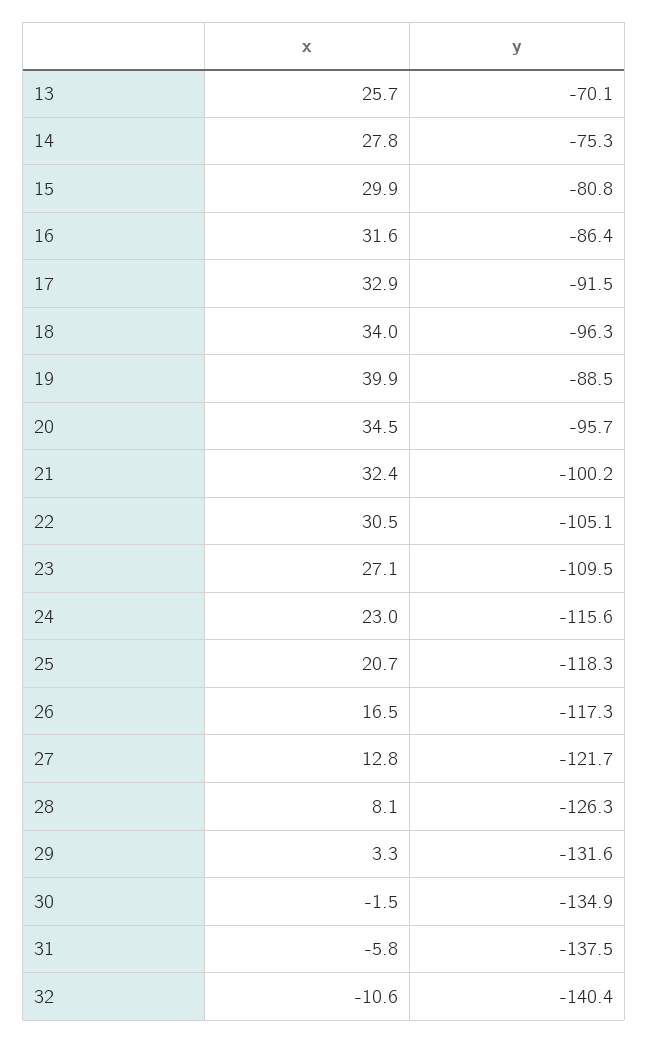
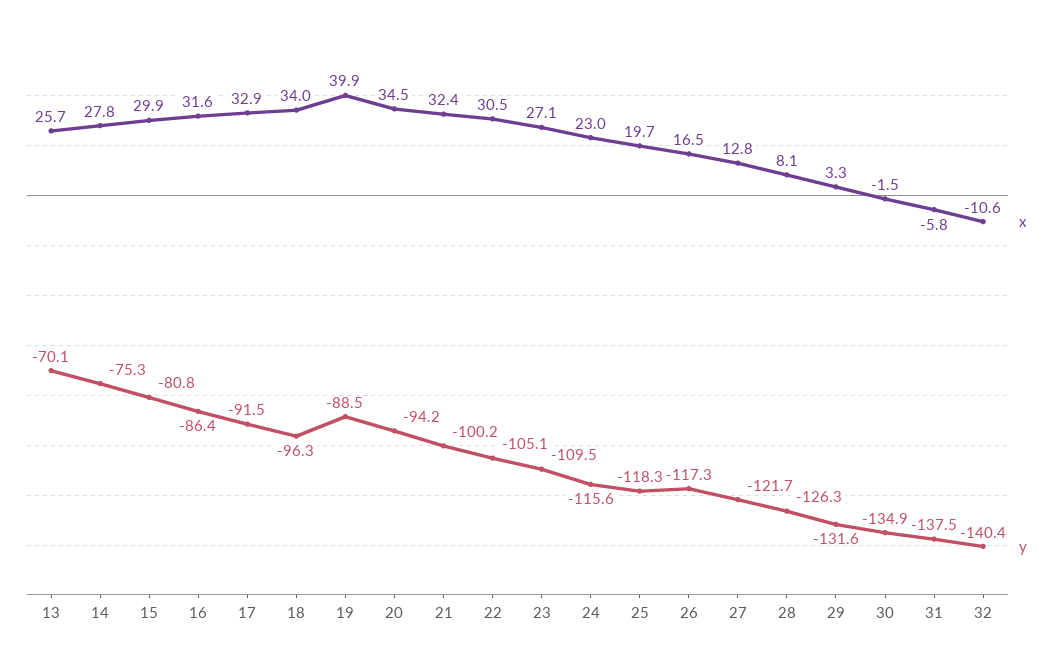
  {
    "x": {
      "13": 25.7,
      "14": 27.8,
      "15": 29.9,
      "16": 31.6,
      "17": 32.9,
      "18": 34,
      "19": 39.9,
      "20": 34.5,
      "21": 32.4,
      "22": 30.5,
      "23": 27.1,
      "24": 23,
-     "25": 20.7,
+     "25": 19.7,
      "26": 16.5,
      "27": 12.8,
      "28": 8.1,
      "29": 3.3,
      "30": -1.5,
      "31": -5.8,
      "32": -10.6
    },
    "y": {
      "13": -70.1,
      "14": -75.3,
      "15": -80.8,
      "16": -86.4,
      "17": -91.5,
      "18": -96.3,
      "19": -88.5,
-     "20": -95.7,
+     "20": -94.2,
      "21": -100.2,
      "22": -105.1,
      "23": -109.5,
      "24": -115.6,
      "25": -118.3,
      "26": -117.3,
      "27": -121.7,
      "28": -126.3,
      "29": -131.6,
      "30": -134.9,
      "31": -137.5,
      "32": -140.4
    }
  }

